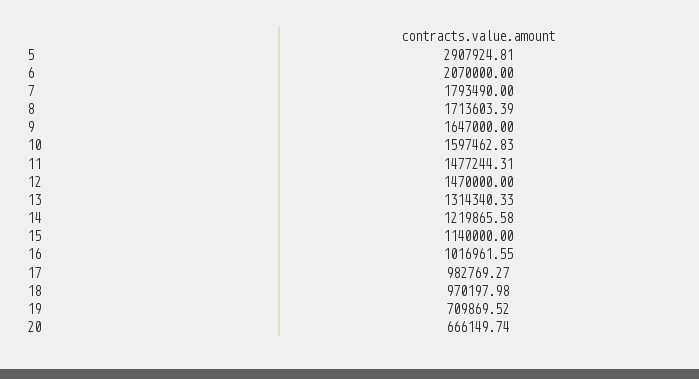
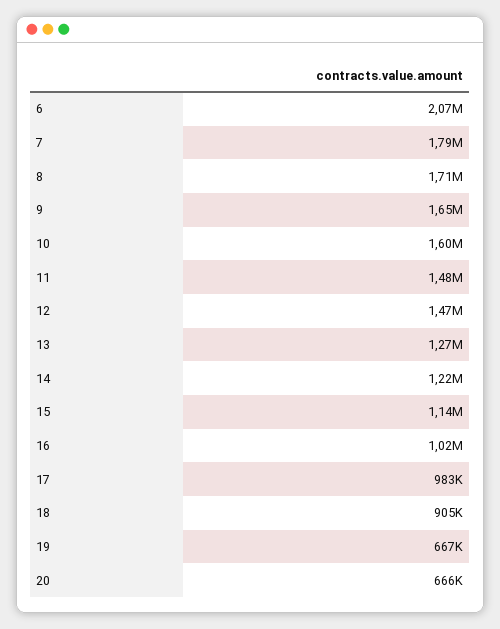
  {
-   "5": 2907924.81,
    "6": 2070000,
    "7": 1793490,
    "8": 1713603.39,
    "9": 1647000,
    "10": 1597462.83,
    "11": 1477244.31,
    "12": 1470000,
-   "13": 1314340.33,
+   "13": 1270000,
    "14": 1219865.58,
    "15": 1140000,
    "16": 1016961.55,
    "17": 982769.27,
-   "18": 970197.98,
+   "18": 905000,
-   "19": 709869.52,
+   "19": 667000,
    "20": 666149.74
  }

